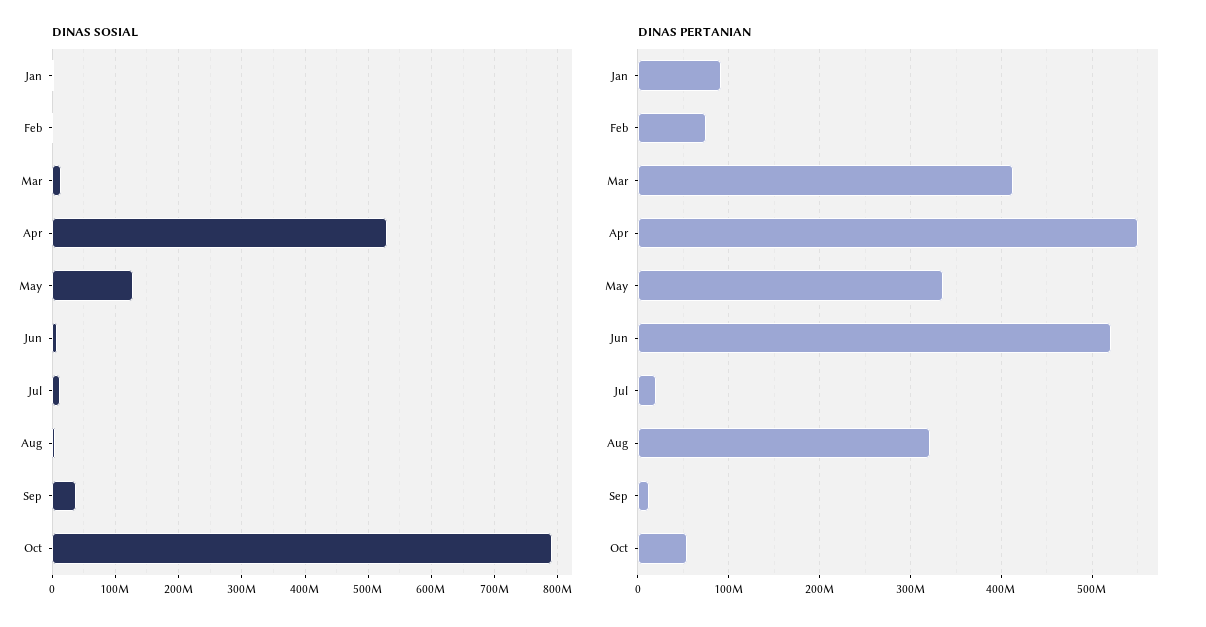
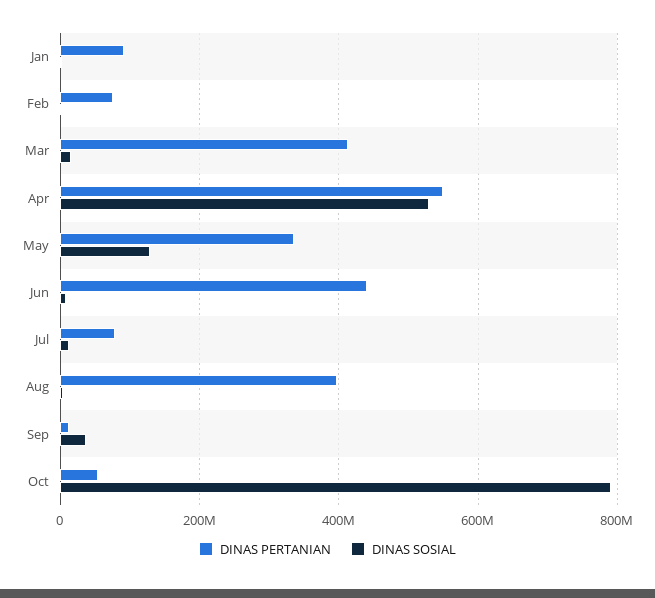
  {
    "DINAS SOSIAL": {
      "Jan": 0,
      "Feb": 0,
      "Mar": 10000000,
      "Apr": 530000000,
      "May": 130000000,
      "Jun": 10000000,
      "Jul": 10000000,
      "Aug": 0,
      "Sep": 40000000,
      "Oct": 790000000
    },
    "DINAS PERTANIAN": {
      "Jan": 90000000,
      "Feb": 80000000,
      "Mar": 410000000,
      "Apr": 550000000,
      "May": 340000000,
-     "Jun": 520000000,
+     "Jun": 440000000,
-     "Jul": 20000000,
+     "Jul": 80000000,
-     "Aug": 320000000,
+     "Aug": 400000000,
      "Sep": 10000000,
      "Oct": 50000000
    }
  }

